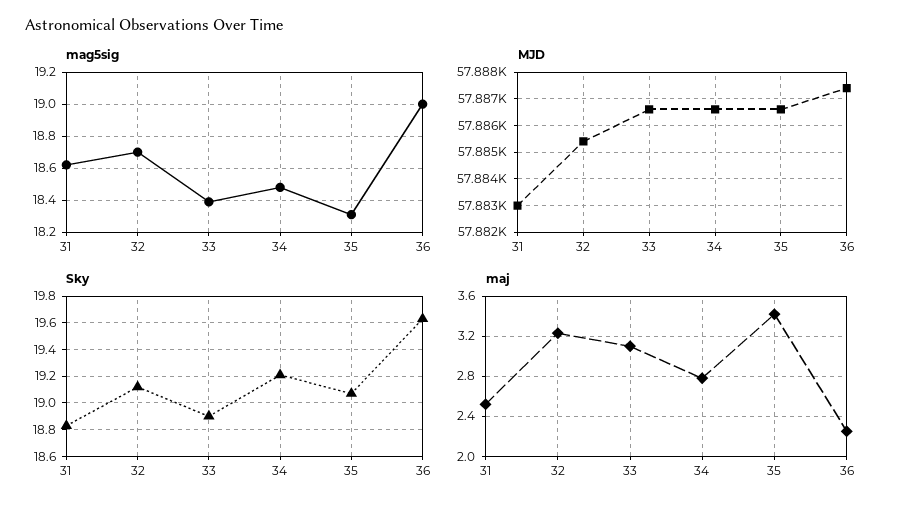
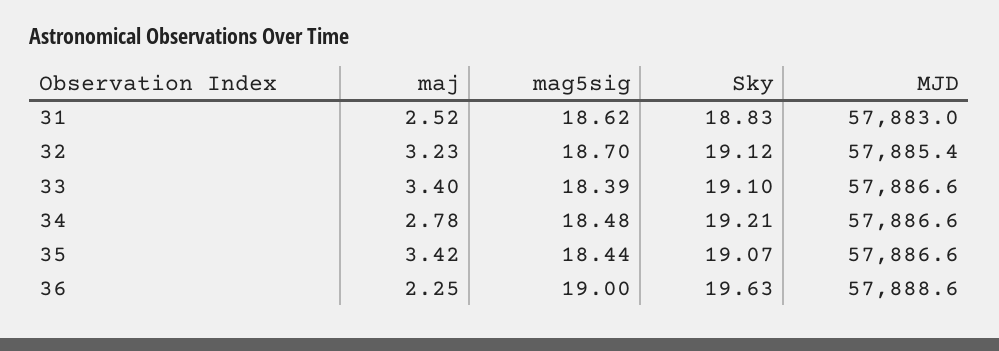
  {
    "mag5sig": {
      "31": 18.62,
      "32": 18.7,
      "33": 18.39,
      "34": 18.48,
-     "35": 18.3,
+     "35": 18.44,
      "36": 19
    },
    "MJD": {
      "31": 57883,
      "32": 57885.4,
      "33": 57886.6,
      "34": 57886.6,
      "35": 57886.6,
-     "36": 57887.5
+     "36": 57888.6
    },
    "Sky": {
      "31": 18.83,
      "32": 19.12,
-     "33": 18.9,
+     "33": 19.1,
      "34": 19.21,
      "35": 19.07,
      "36": 19.63
    },
    "maj": {
      "31": 2.52,
      "32": 3.23,
-     "33": 3.1,
+     "33": 3.4,
      "34": 2.78,
      "35": 3.42,
      "36": 2.25
    }
  }

